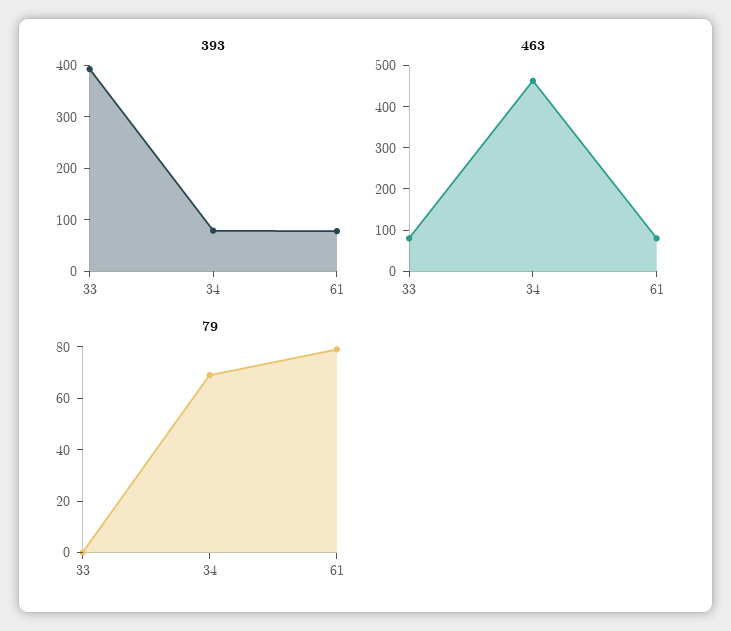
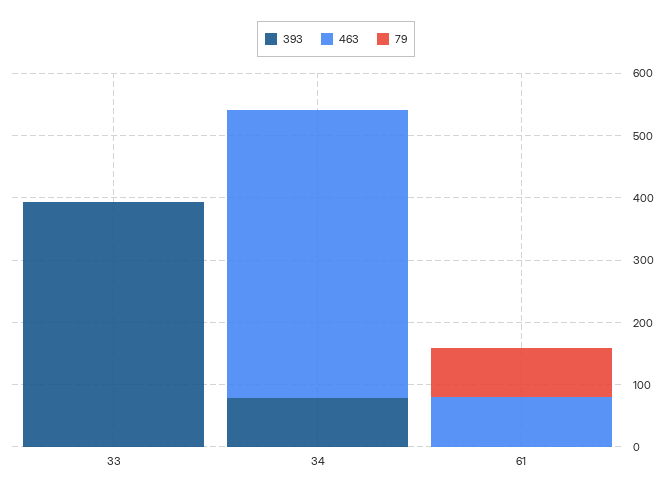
  {
    "393": {
      "33": 400,
      "34": 80,
-     "61": 80
+     "61": 0
    },
    "463": {
-     "33": 80,
+     "33": 0,
      "34": 460,
      "61": 80
    },
    "79": {
      "33": 0,
-     "34": 70,
+     "34": 0,
      "61": 80
    }
  }

